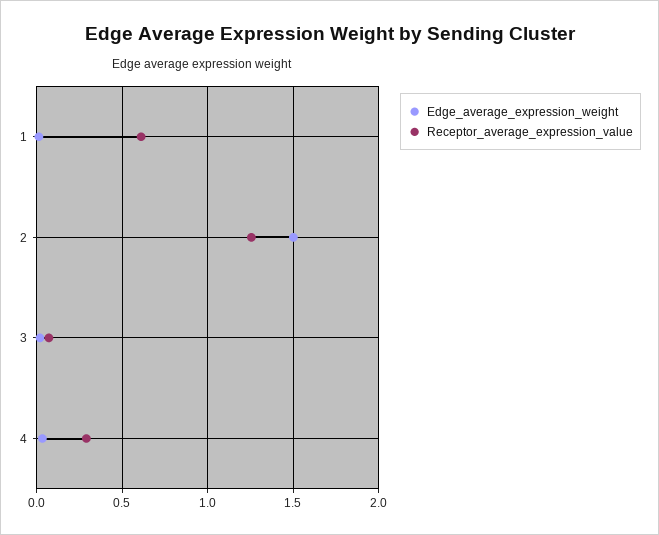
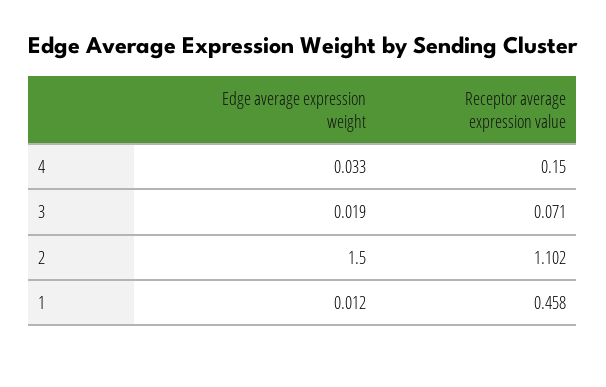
  {
    "Edge_average_expression_weight": {
      "1": 0.012,
      "2": 1.5,
      "3": 0.019,
      "4": 0.033
    },
    "Receptor_average_expression_value": {
-     "1": 0.6,
+     "1": 0.458,
-     "2": 1.25,
+     "2": 1.102,
      "3": 0.071,
-     "4": 0.3
+     "4": 0.15
    }
  }

